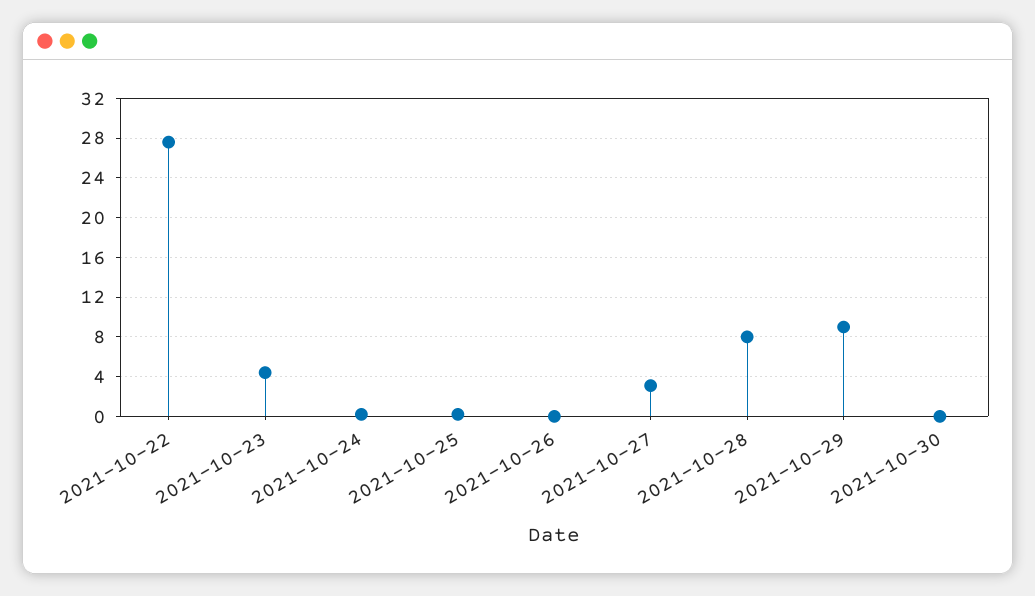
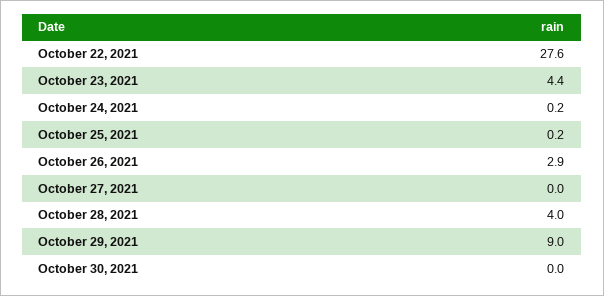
  {
    "2021-10-22": 27.6,
    "2021-10-23": 4.4,
    "2021-10-24": 0.2,
    "2021-10-25": 0.2,
-   "2021-10-26": 0,
+   "2021-10-26": 2.9,
-   "2021-10-27": 3,
+   "2021-10-27": 0,
-   "2021-10-28": 8,
+   "2021-10-28": 4,
    "2021-10-29": 9,
    "2021-10-30": 0
  }

